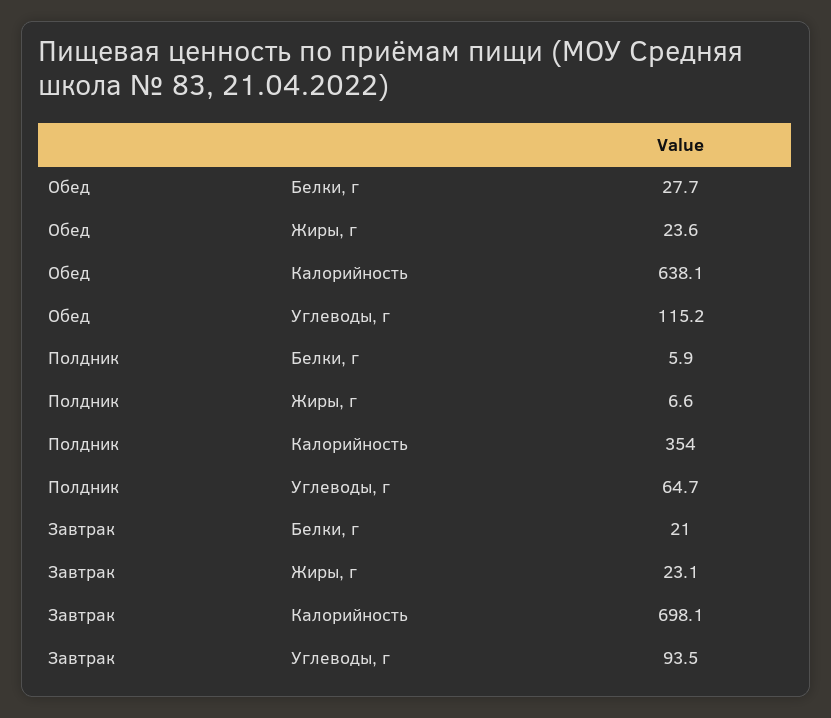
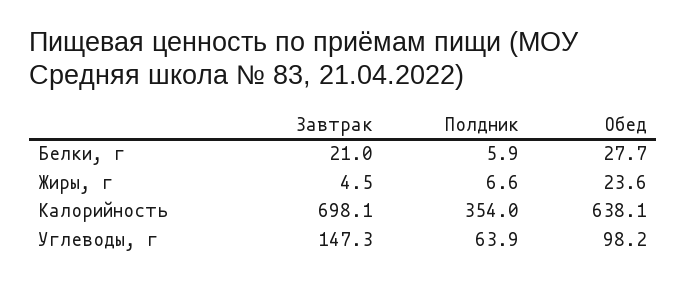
  {
    "Обед": {
      "Белки, г": 27.7,
      "Жиры, г": 23.6,
      "Калорийность": 638.1,
-     "Углеводы, г": 115.2
+     "Углеводы, г": 98.2
    },
    "Полдник": {
      "Белки, г": 5.9,
      "Жиры, г": 6.6,
      "Калорийность": 354,
-     "Углеводы, г": 64.7
+     "Углеводы, г": 63.9
    },
    "Завтрак": {
      "Белки, г": 21,
-     "Жиры, г": 23.1,
+     "Жиры, г": 4.5,
      "Калорийность": 698.1,
-     "Углеводы, г": 93.5
+     "Углеводы, г": 147.3
    }
  }

